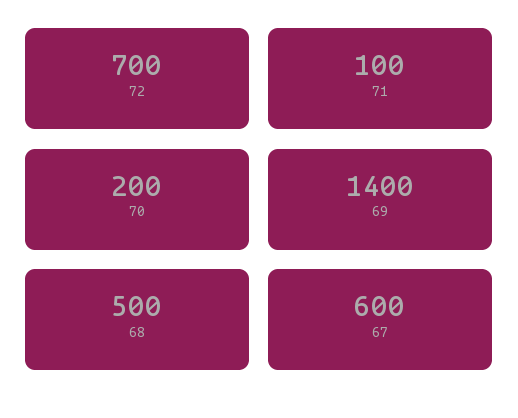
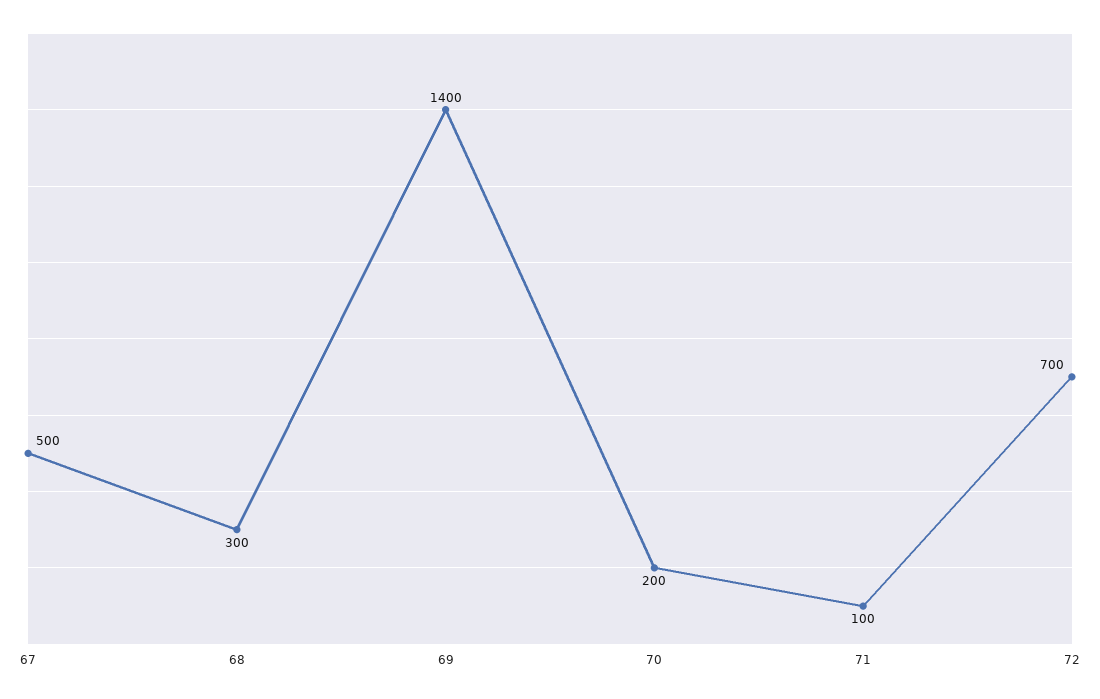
  {
    "72": 700,
    "71": 100,
    "70": 200,
    "69": 1400,
-   "68": 500,
+   "68": 300,
-   "67": 600
+   "67": 500
  }

